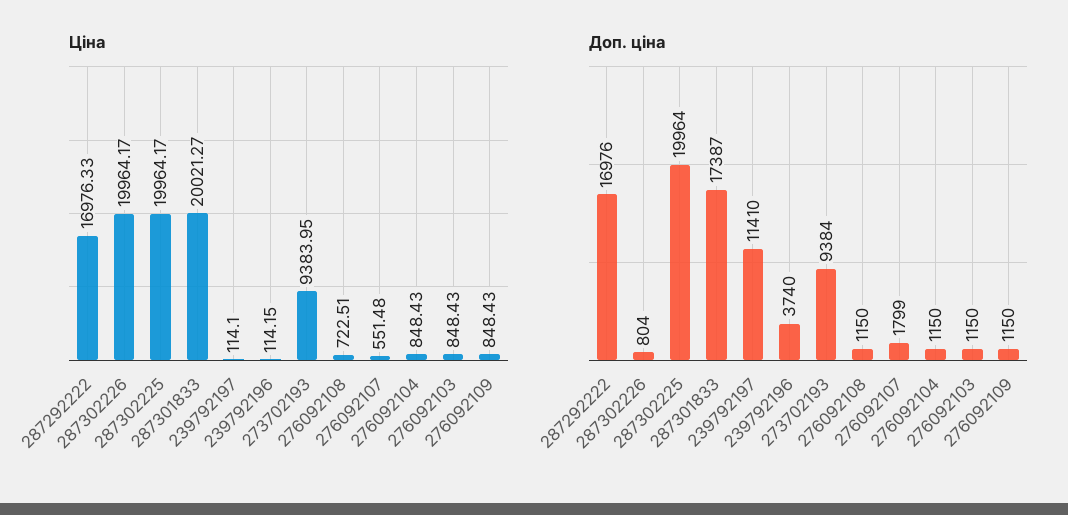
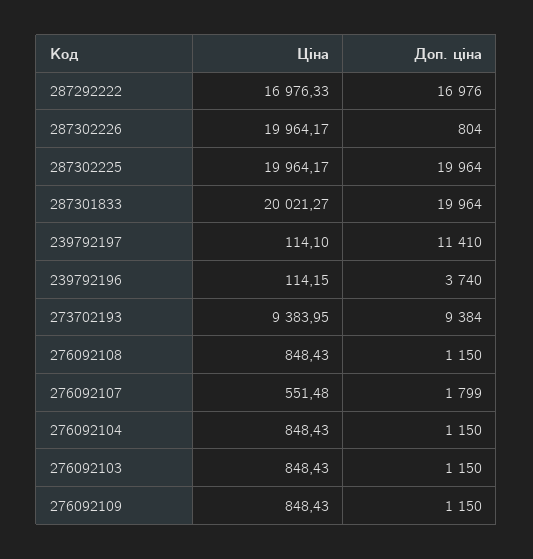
  {
    "Ціна": {
      "287292222": 16976.33,
      "287302226": 19964.17,
      "287302225": 19964.17,
      "287301833": 20021.27,
      "239792197": 114.1,
      "239792196": 114.15,
      "273702193": 9383.95,
-     "276092108": 722.51,
+     "276092108": 848.43,
      "276092107": 551.48,
      "276092104": 848.43,
      "276092103": 848.43,
      "276092109": 848.43
    },
    "Доп. ціна": {
      "287292222": 16976,
      "287302226": 804,
      "287302225": 19964,
-     "287301833": 17387,
+     "287301833": 19964,
      "239792197": 11410,
      "239792196": 3740,
      "273702193": 9384,
      "276092108": 1150,
      "276092107": 1799,
      "276092104": 1150,
      "276092103": 1150,
      "276092109": 1150
    }
  }

